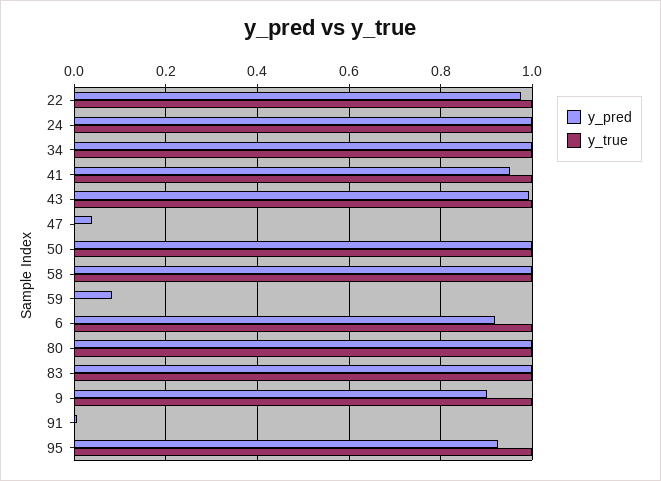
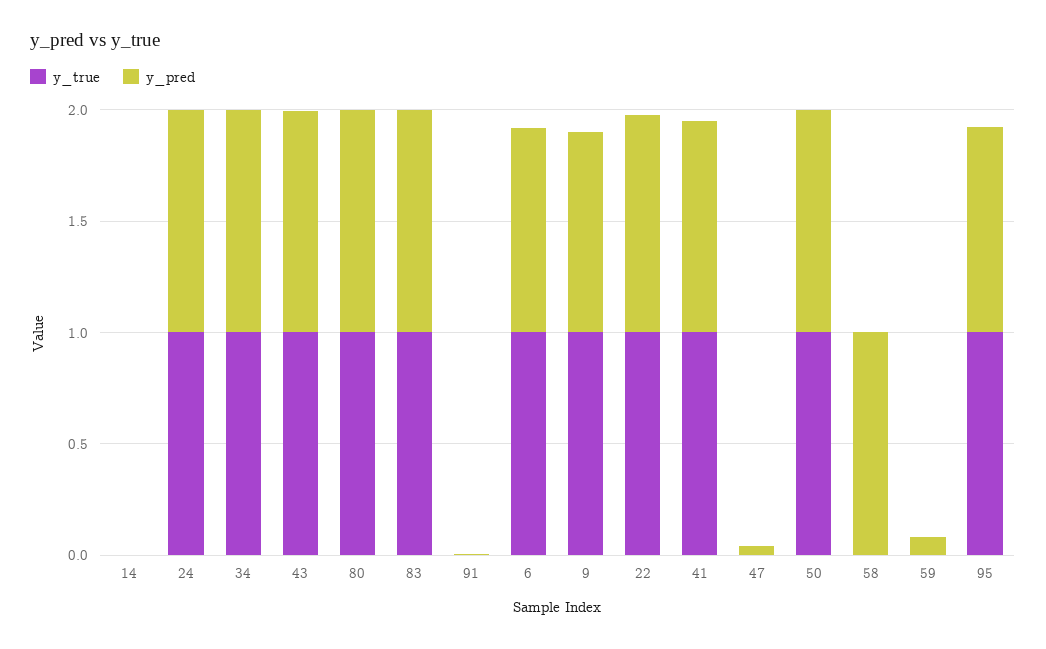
  {
    "y_pred": {
      "22": 0.98,
      "24": 1,
      "34": 1,
      "41": 0.96,
      "43": 1,
      "47": 0.04,
      "50": 1,
      "58": 1,
      "59": 0.08,
      "6": 0.92,
      "80": 1,
      "83": 1,
      "9": 0.9,
      "91": 0,
-     "95": 0.92
+     "95": 0.92,
+     "14": 0
    },
    "y_true": {
      "22": 1,
      "24": 1,
      "34": 1,
      "41": 1,
      "43": 1,
      "47": 0,
      "50": 1,
-     "58": 1,
+     "58": 0,
      "59": 0,
      "6": 1,
      "80": 1,
      "83": 1,
      "9": 1,
      "91": 0,
-     "95": 1
+     "95": 1,
+     "14": 0
    }
  }

